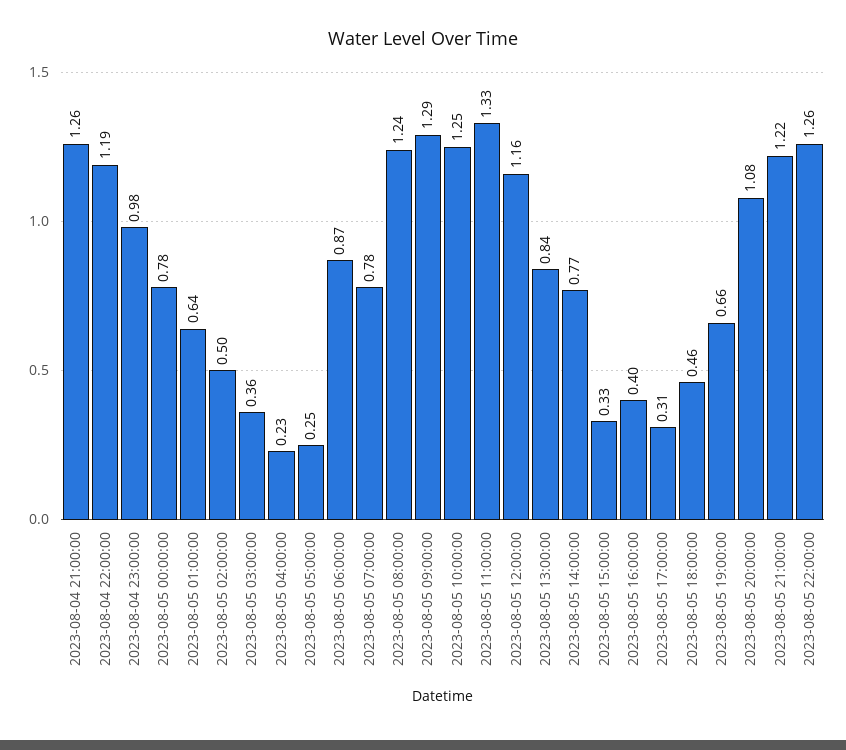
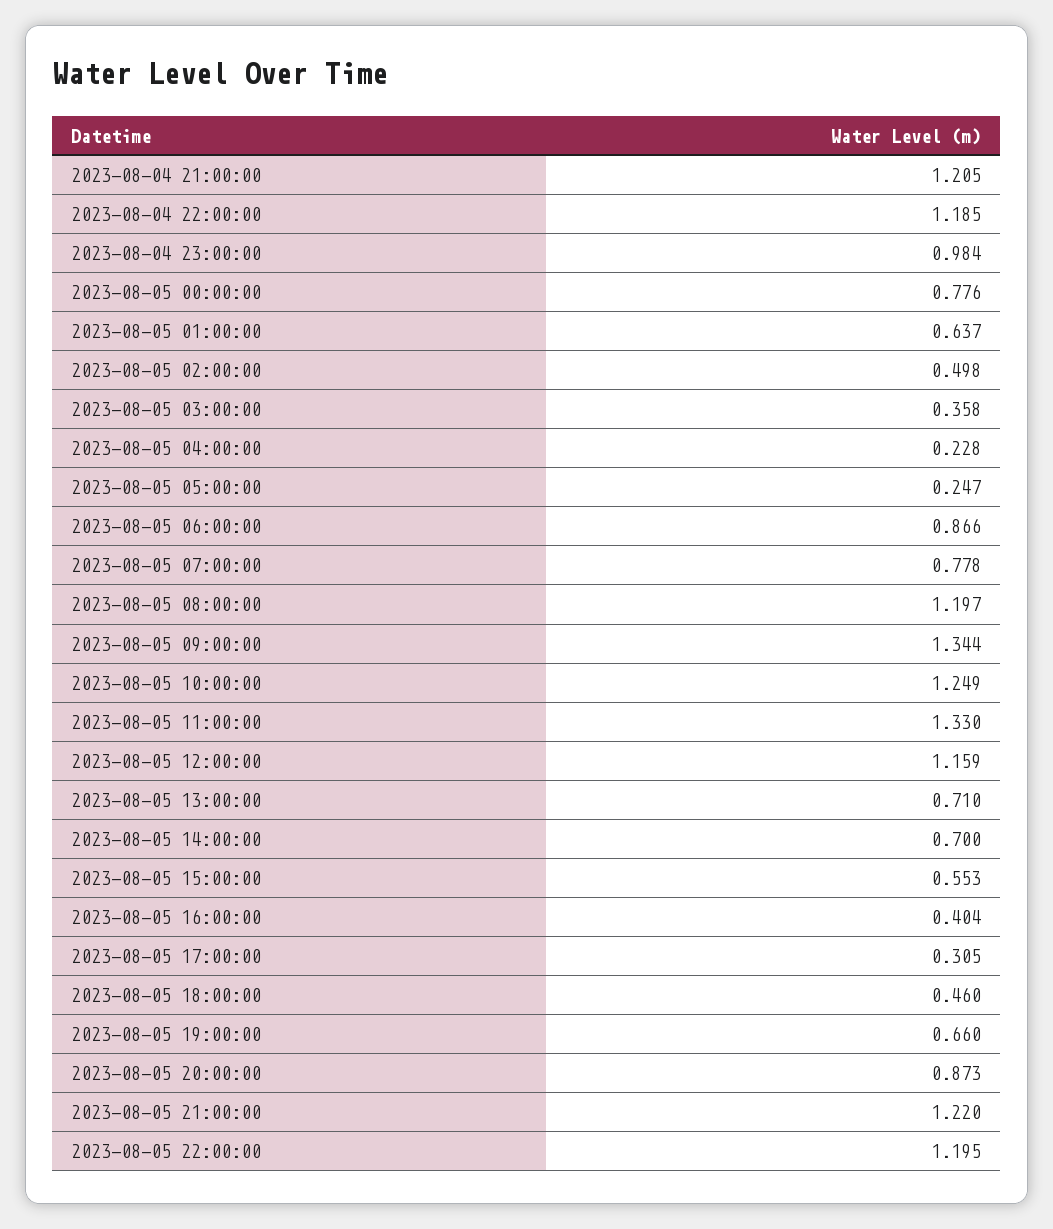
  {
-   "2023-08-04 21:00:00": 1.26,
+   "2023-08-04 21:00:00": 1.205,
    "2023-08-04 22:00:00": 1.185,
    "2023-08-04 23:00:00": 0.984,
    "2023-08-05 00:00:00": 0.776,
    "2023-08-05 01:00:00": 0.637,
    "2023-08-05 02:00:00": 0.498,
    "2023-08-05 03:00:00": 0.358,
    "2023-08-05 04:00:00": 0.228,
    "2023-08-05 05:00:00": 0.247,
    "2023-08-05 06:00:00": 0.866,
    "2023-08-05 07:00:00": 0.778,
-   "2023-08-05 08:00:00": 1.24,
+   "2023-08-05 08:00:00": 1.197,
-   "2023-08-05 09:00:00": 1.29,
+   "2023-08-05 09:00:00": 1.344,
    "2023-08-05 10:00:00": 1.249,
    "2023-08-05 11:00:00": 1.33,
    "2023-08-05 12:00:00": 1.159,
-   "2023-08-05 13:00:00": 0.84,
+   "2023-08-05 13:00:00": 0.71,
-   "2023-08-05 14:00:00": 0.77,
+   "2023-08-05 14:00:00": 0.7,
-   "2023-08-05 15:00:00": 0.33,
+   "2023-08-05 15:00:00": 0.553,
    "2023-08-05 16:00:00": 0.404,
    "2023-08-05 17:00:00": 0.305,
    "2023-08-05 18:00:00": 0.46,
    "2023-08-05 19:00:00": 0.66,
-   "2023-08-05 20:00:00": 1.08,
+   "2023-08-05 20:00:00": 0.873,
    "2023-08-05 21:00:00": 1.22,
-   "2023-08-05 22:00:00": 1.26
+   "2023-08-05 22:00:00": 1.195
  }

